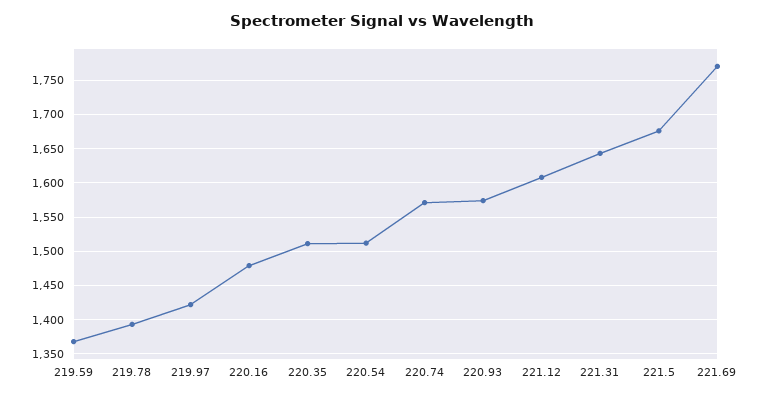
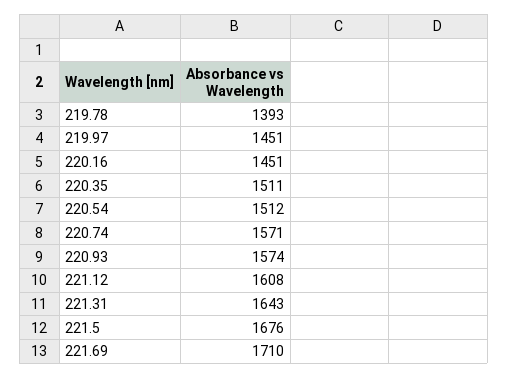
  {
-   "219.59": 1370,
    "219.78": 1393,
-   "219.97": 1420,
+   "219.97": 1451,
-   "220.16": 1480,
+   "220.16": 1451,
    "220.35": 1511,
    "220.54": 1512,
    "220.74": 1571,
    "220.93": 1574,
    "221.12": 1608,
    "221.31": 1643,
    "221.5": 1676,
-   "221.69": 1770
+   "221.69": 1710
  }

